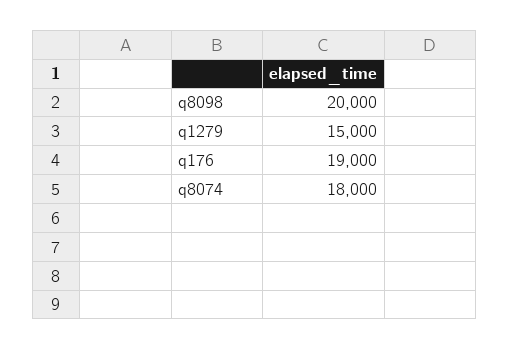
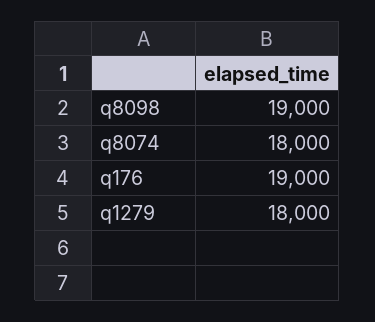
  {
-   "q8098": 20000,
+   "q8098": 19000,
-   "q1279": 15000,
+   "q1279": 18000,
    "q176": 19000,
    "q8074": 18000
  }

